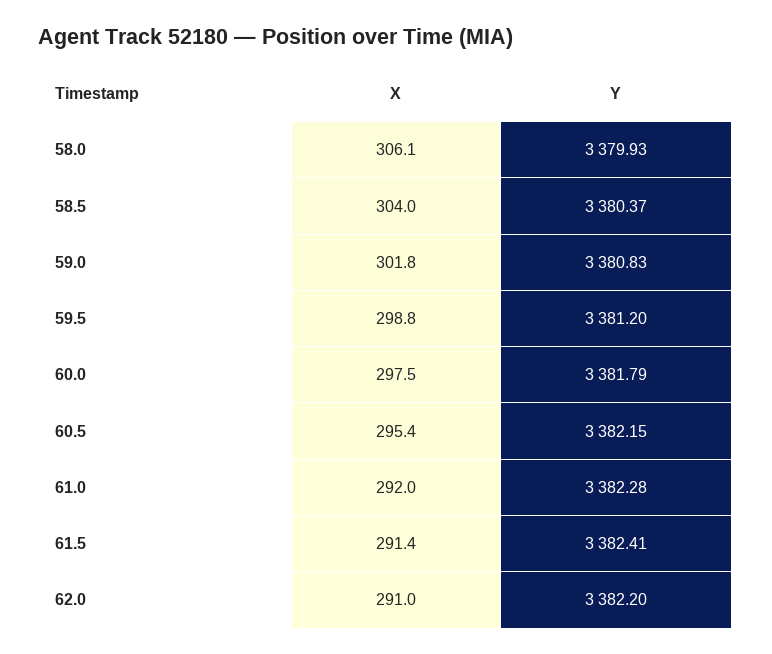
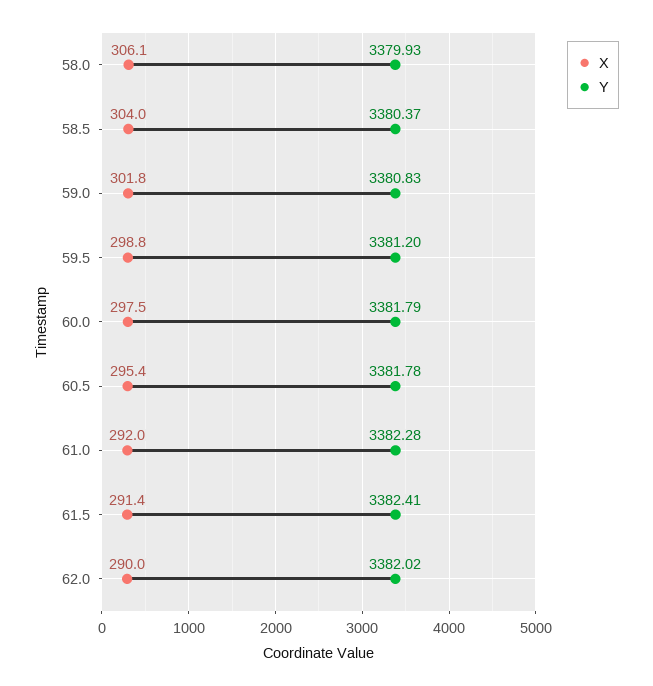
  {
    "X": {
      "58.0": 306.1,
      "58.5": 304,
      "59.0": 301.8,
      "59.5": 298.8,
      "60.0": 297.5,
      "60.5": 295.4,
      "61.0": 292,
      "61.5": 291.4,
-     "62.0": 291
+     "62.0": 290
    },
    "Y": {
      "58.0": 3379.93,
      "58.5": 3380.37,
      "59.0": 3380.83,
      "59.5": 3381.2,
      "60.0": 3381.79,
-     "60.5": 3382.15,
+     "60.5": 3381.78,
      "61.0": 3382.28,
      "61.5": 3382.41,
-     "62.0": 3382.2
+     "62.0": 3382.02
    }
  }

